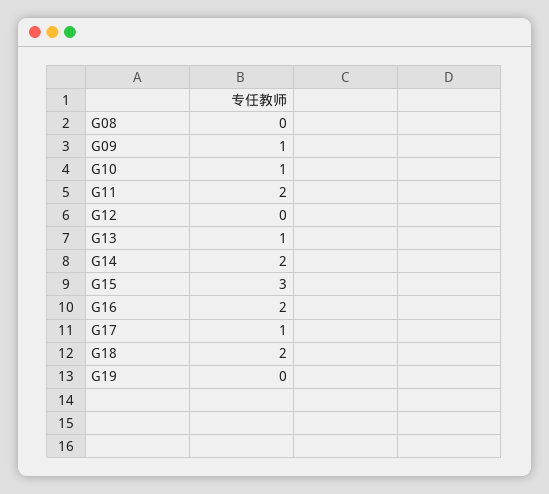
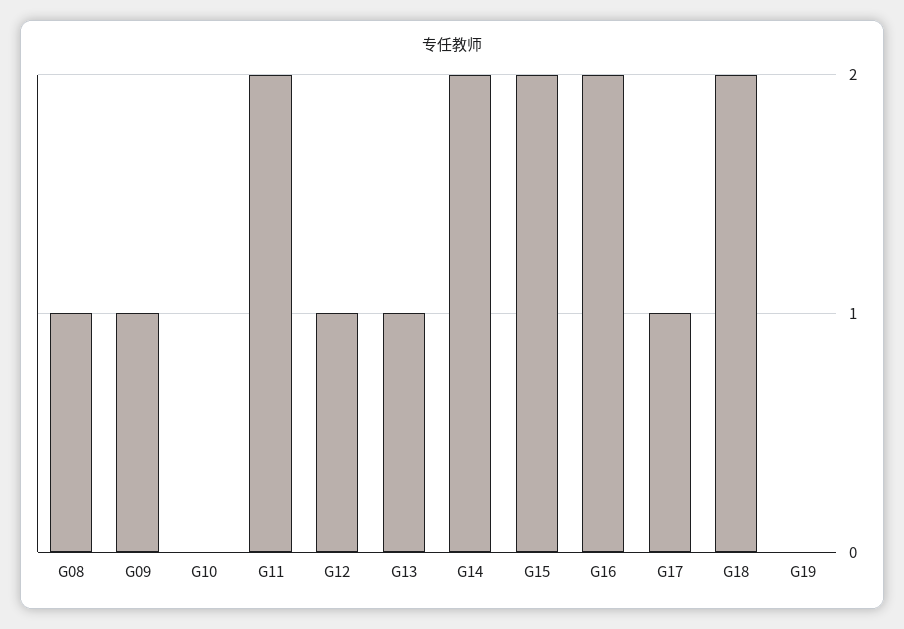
  {
-   "G08": 0,
+   "G08": 1,
    "G09": 1,
-   "G10": 1,
+   "G10": 0,
    "G11": 2,
-   "G12": 0,
+   "G12": 1,
    "G13": 1,
    "G14": 2,
-   "G15": 3,
+   "G15": 2,
    "G16": 2,
    "G17": 1,
    "G18": 2,
    "G19": 0
  }

